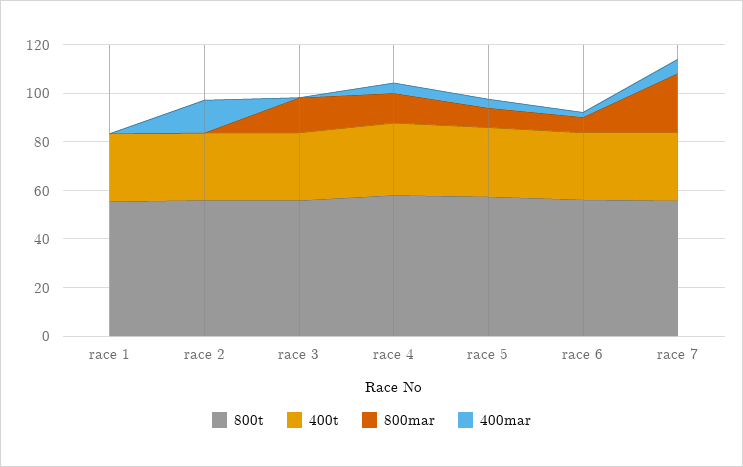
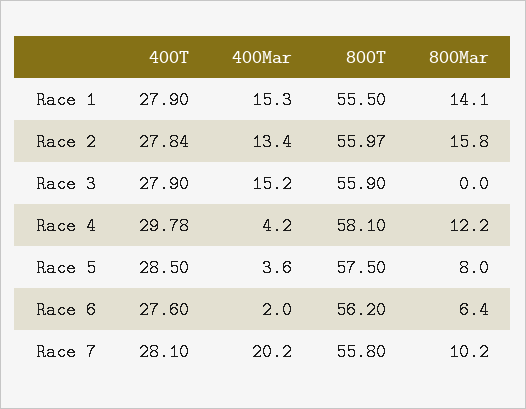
  {
    "800t": {
      "race 1": 55.5,
      "race 2": 55.97,
      "race 3": 55.9,
      "race 4": 58.1,
      "race 5": 57.5,
      "race 6": 56.2,
      "race 7": 55.8
    },
    "400t": {
      "race 1": 27.9,
      "race 2": 27.84,
      "race 3": 27.9,
      "race 4": 29.78,
      "race 5": 28.5,
      "race 6": 27.6,
      "race 7": 28.1
    },
    "800mar": {
-     "race 1": 0,
+     "race 1": 14.1,
-     "race 2": 0,
+     "race 2": 15.8,
-     "race 3": 15,
+     "race 3": 0,
      "race 4": 12.2,
      "race 5": 8,
      "race 6": 6.4,
-     "race 7": 25
+     "race 7": 10.2
    },
    "400mar": {
-     "race 1": 0,
+     "race 1": 15.3,
      "race 2": 13.4,
-     "race 3": 0,
+     "race 3": 15.2,
      "race 4": 4.2,
      "race 5": 3.6,
      "race 6": 2,
-     "race 7": 5
+     "race 7": 20.2
    }
  }

